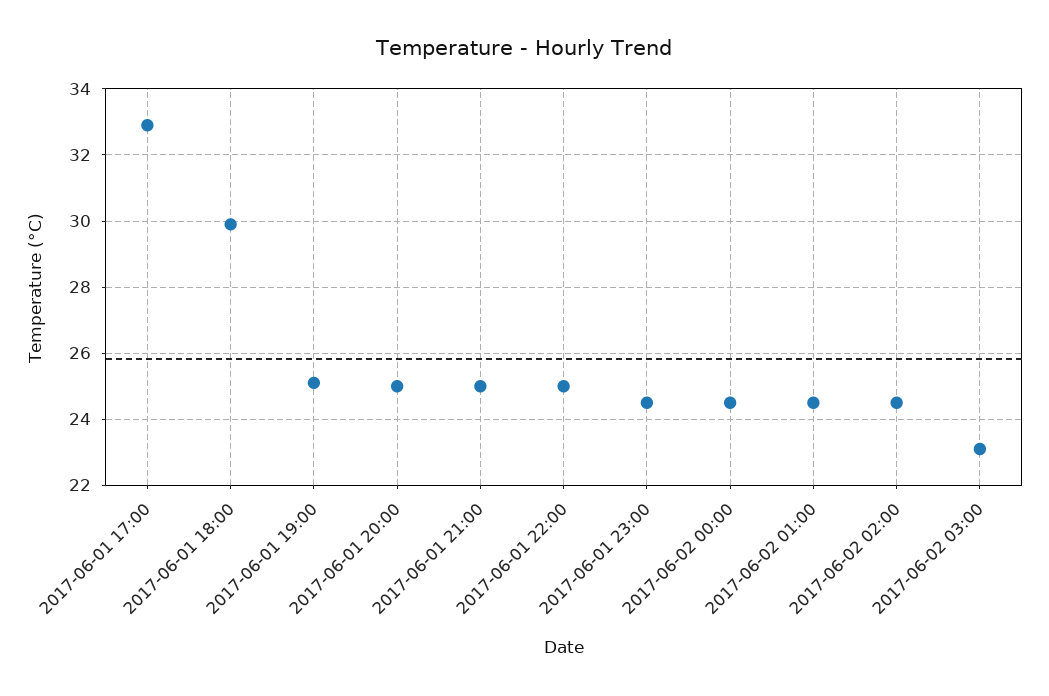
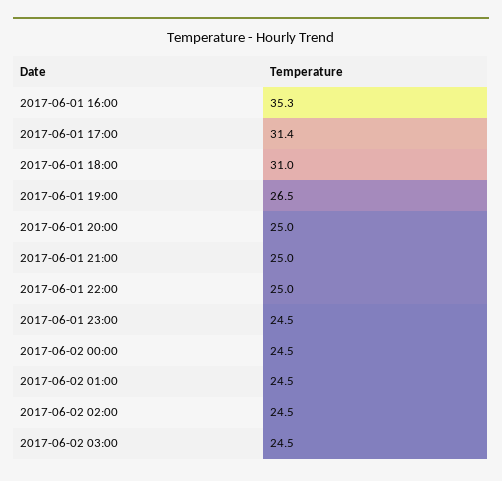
  {
-   "2017-06-01 17:00": 33,
+   "2017-06-01 17:00": 31.4,
-   "2017-06-01 18:00": 30,
+   "2017-06-01 18:00": 31,
-   "2017-06-01 19:00": 25,
+   "2017-06-01 19:00": 26.5,
    "2017-06-01 20:00": 25,
    "2017-06-01 21:00": 25,
    "2017-06-01 22:00": 25,
    "2017-06-01 23:00": 24.5,
    "2017-06-02 00:00": 24.5,
    "2017-06-02 01:00": 24.5,
    "2017-06-02 02:00": 24.5,
-   "2017-06-02 03:00": 23
+   "2017-06-02 03:00": 24.5,
+   "2017-06-01 16:00": 35.3
  }

